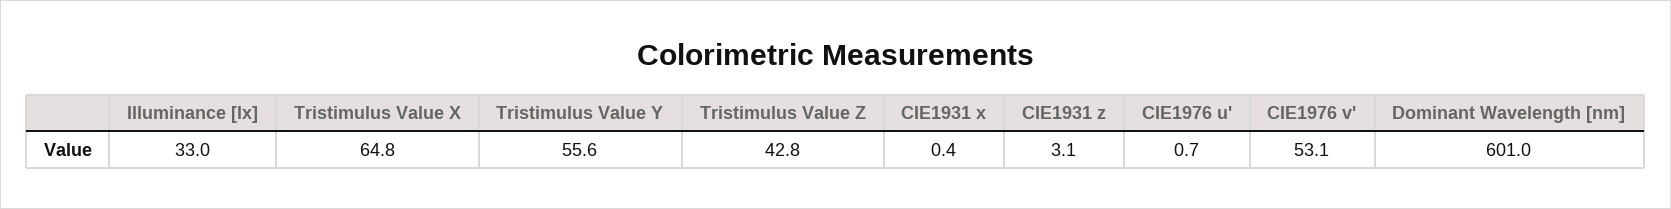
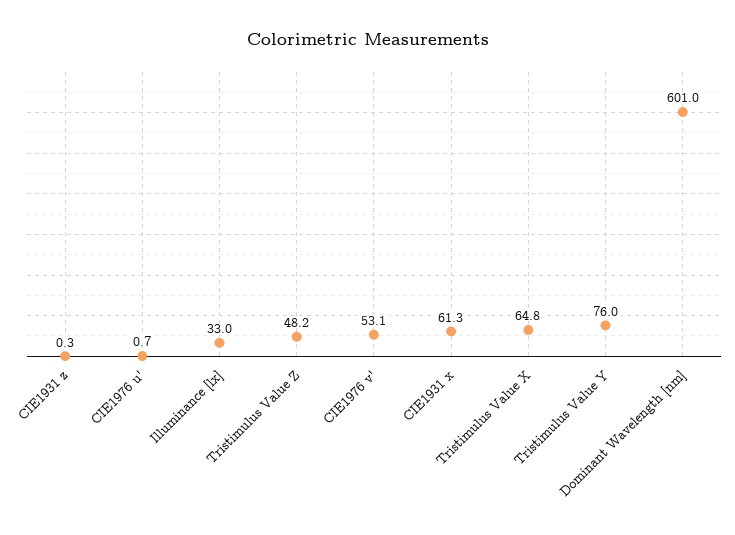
  {
    "Illuminance [lx]": 33,
    "Tristimulus Value X": 64.8,
-   "Tristimulus Value Y": 55.6,
+   "Tristimulus Value Y": 76,
-   "Tristimulus Value Z": 42.8,
+   "Tristimulus Value Z": 48.2,
-   "CIE1931 x": 0.4,
+   "CIE1931 x": 61.3,
-   "CIE1931 z": 3.1,
+   "CIE1931 z": 0.3,
    "CIE1976 u'": 0.7,
    "CIE1976 v'": 53.1,
    "Dominant Wavelength [nm]": 601
  }

